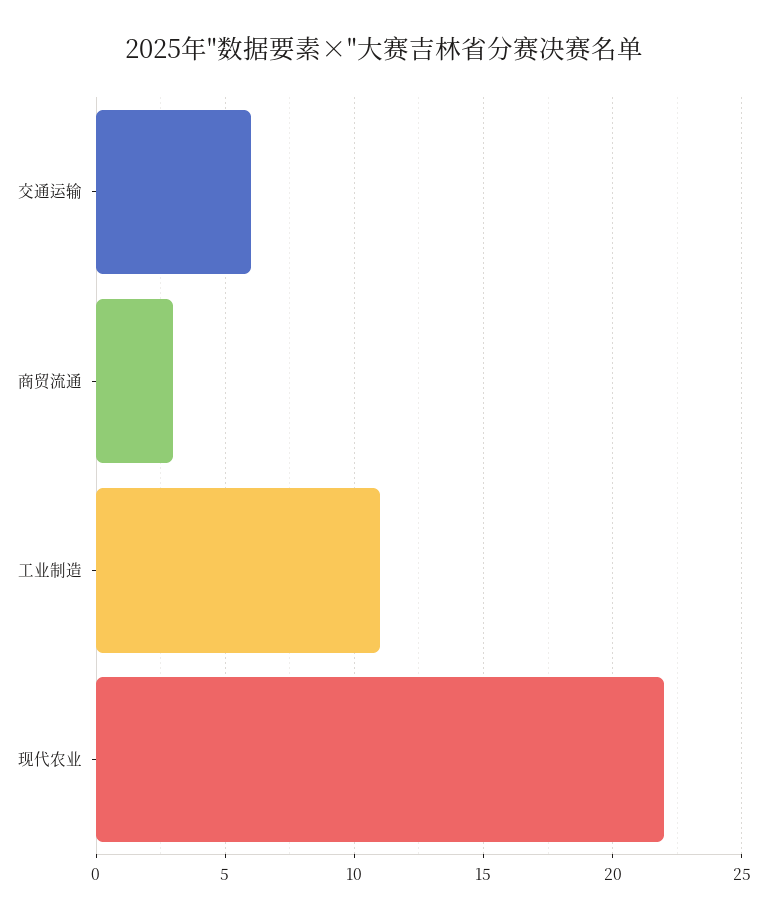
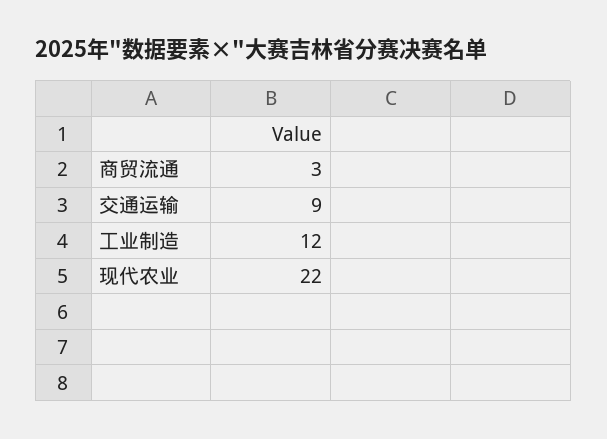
  {
-   "交通运输": 6,
+   "交通运输": 9,
    "商贸流通": 3,
-   "工业制造": 11,
+   "工业制造": 12,
    "现代农业": 22
  }

